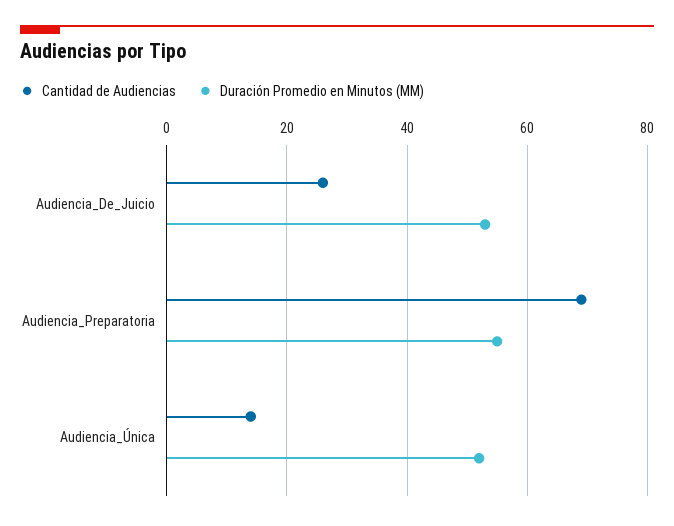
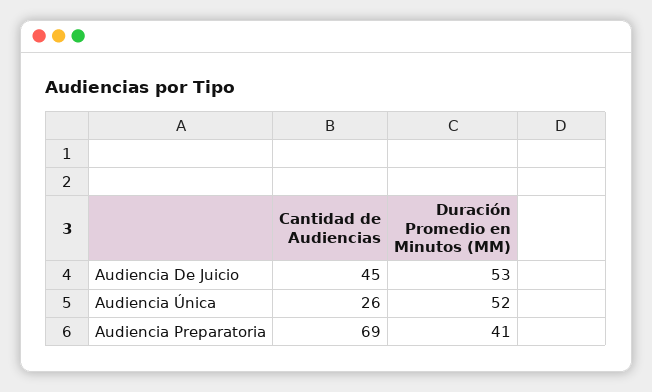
  {
    "Cantidad de Audiencias": {
-     "Audiencia_De_Juicio": 25,
+     "Audiencia_De_Juicio": 45,
      "Audiencia_Preparatoria": 69,
-     "Audiencia_Única": 15
+     "Audiencia_Única": 26
    },
    "Duración Promedio en Minutos (MM)": {
      "Audiencia_De_Juicio": 53,
-     "Audiencia_Preparatoria": 55,
+     "Audiencia_Preparatoria": 41,
      "Audiencia_Única": 52
    }
  }

